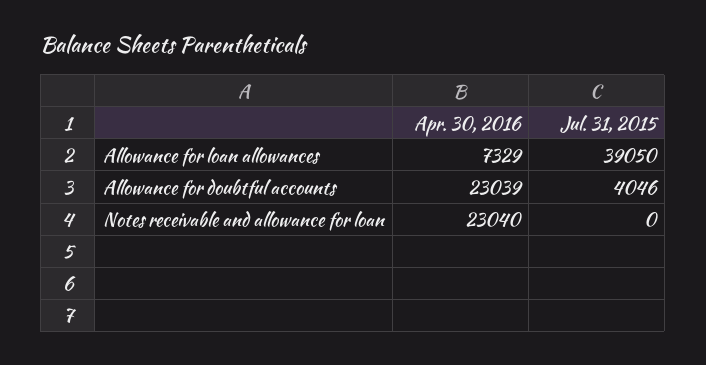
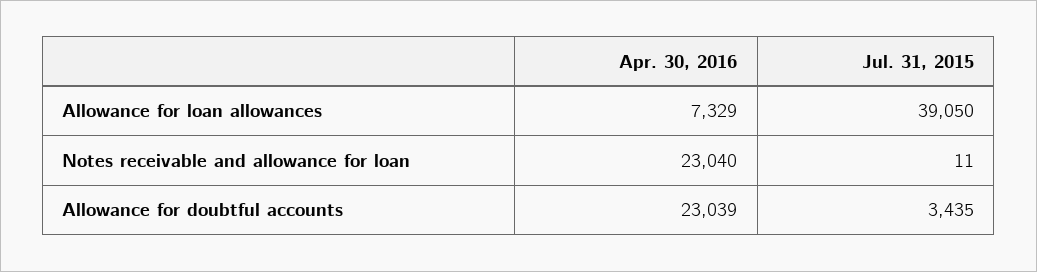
  {
    "Apr. 30, 2016": {
      "Allowance for loan allowances": 7329,
      "Allowance for doubtful accounts": 23039,
      "Notes receivable and allowance for loan": 23040
    },
    "Jul. 31, 2015": {
      "Allowance for loan allowances": 39050,
-     "Allowance for doubtful accounts": 4046,
+     "Allowance for doubtful accounts": 3435,
-     "Notes receivable and allowance for loan": 0
+     "Notes receivable and allowance for loan": 11
    }
  }

